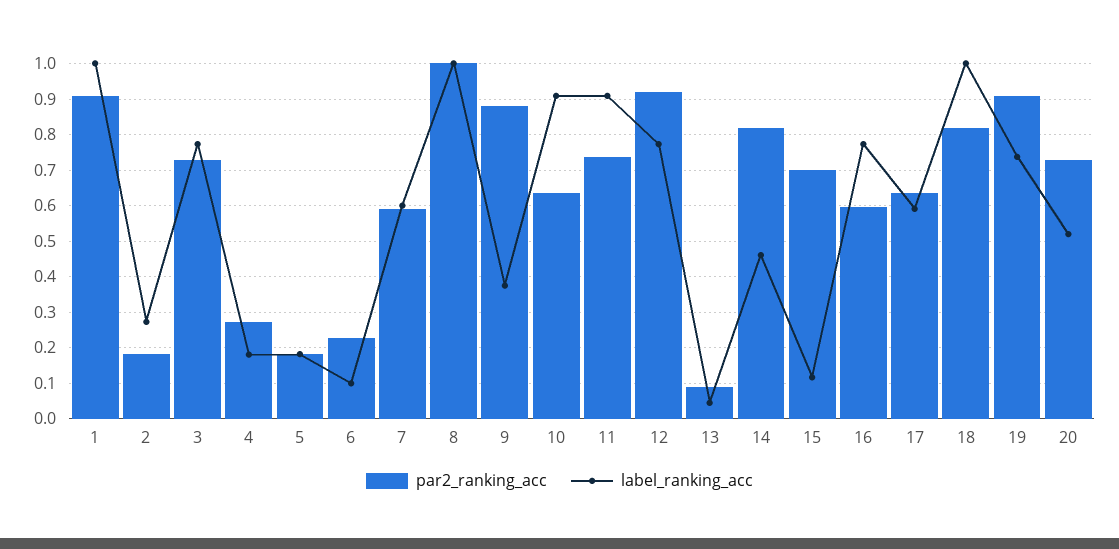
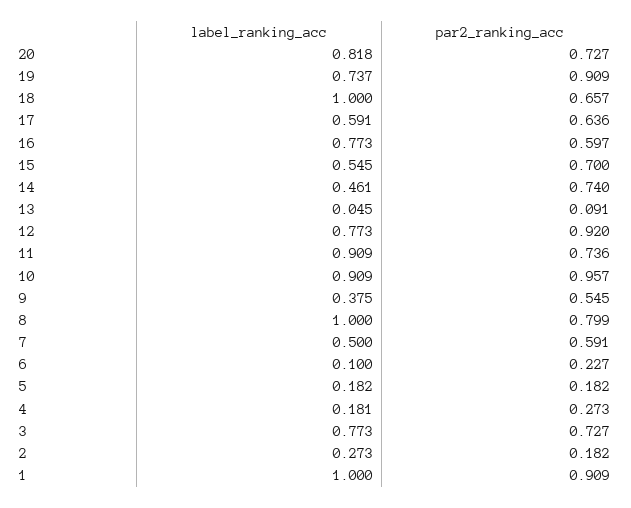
  {
    "par2_ranking_acc": {
      "1": 0.909,
      "2": 0.182,
      "3": 0.727,
      "4": 0.273,
      "5": 0.182,
      "6": 0.227,
      "7": 0.591,
-     "8": 1,
+     "8": 0.799,
-     "9": 0.88,
+     "9": 0.545,
-     "10": 0.64,
+     "10": 0.957,
      "11": 0.736,
      "12": 0.92,
      "13": 0.091,
-     "14": 0.82,
+     "14": 0.74,
      "15": 0.7,
      "16": 0.597,
      "17": 0.636,
-     "18": 0.82,
+     "18": 0.657,
      "19": 0.909,
      "20": 0.727
    },
    "label_ranking_acc": {
      "1": 1,
      "2": 0.273,
      "3": 0.773,
      "4": 0.181,
      "5": 0.182,
      "6": 0.1,
-     "7": 0.6,
+     "7": 0.5,
      "8": 1,
      "9": 0.375,
      "10": 0.909,
      "11": 0.909,
      "12": 0.773,
      "13": 0.045,
      "14": 0.461,
-     "15": 0.12,
+     "15": 0.545,
      "16": 0.773,
      "17": 0.591,
      "18": 1,
      "19": 0.737,
-     "20": 0.52
+     "20": 0.818
    }
  }

